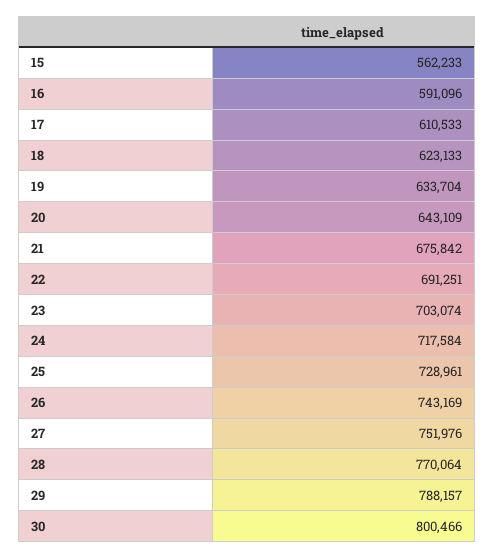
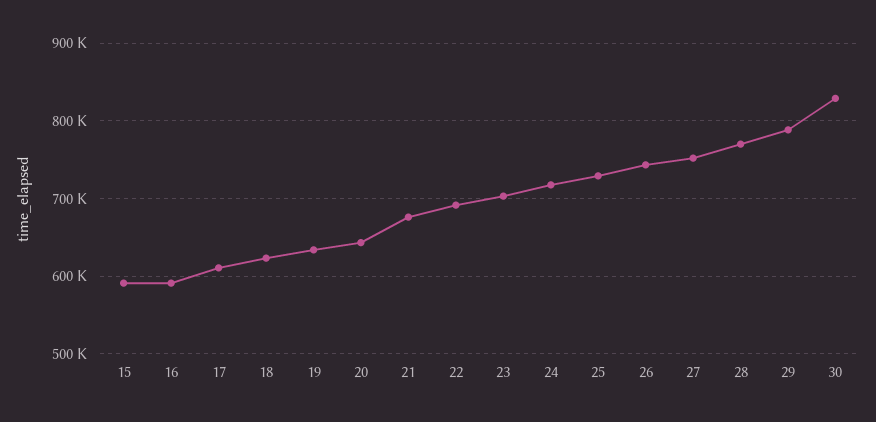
  {
-   "15": 562233,
+   "15": 590000,
    "16": 591096,
    "17": 610533,
    "18": 623133,
    "19": 633704,
    "20": 643109,
    "21": 675842,
    "22": 691251,
    "23": 703074,
    "24": 717584,
    "25": 728961,
    "26": 743169,
    "27": 751976,
    "28": 770064,
    "29": 788157,
-   "30": 800466
+   "30": 830000
  }

